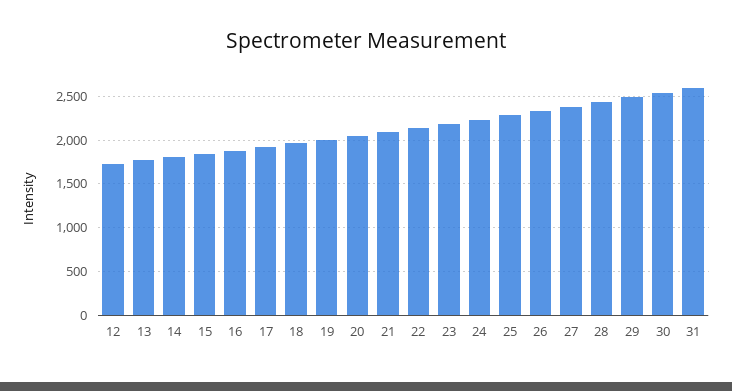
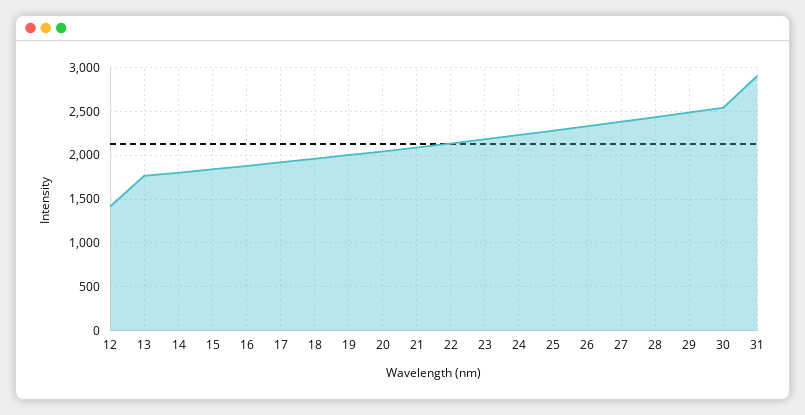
  {
-   "12": 1700,
+   "12": 1400,
    "13": 1800,
    "14": 1800,
    "15": 1800,
    "16": 1900,
    "17": 1900,
    "18": 2000,
    "19": 2000,
    "20": 2000,
    "21": 2100,
    "22": 2100,
    "23": 2200,
    "24": 2200,
    "25": 2300,
    "26": 2300,
    "27": 2400,
    "28": 2400,
    "29": 2500,
    "30": 2500,
-   "31": 2600
+   "31": 2900
  }

